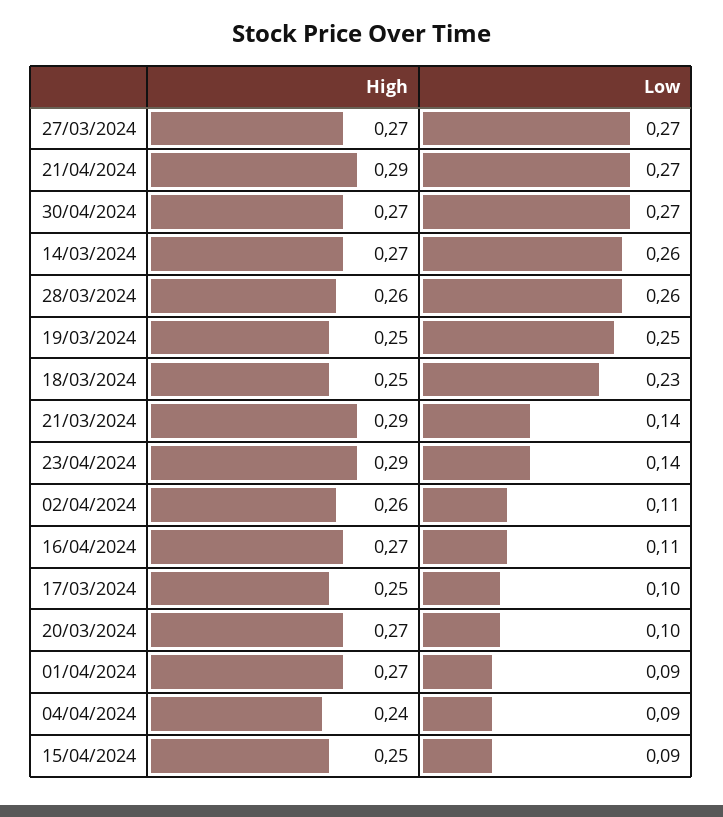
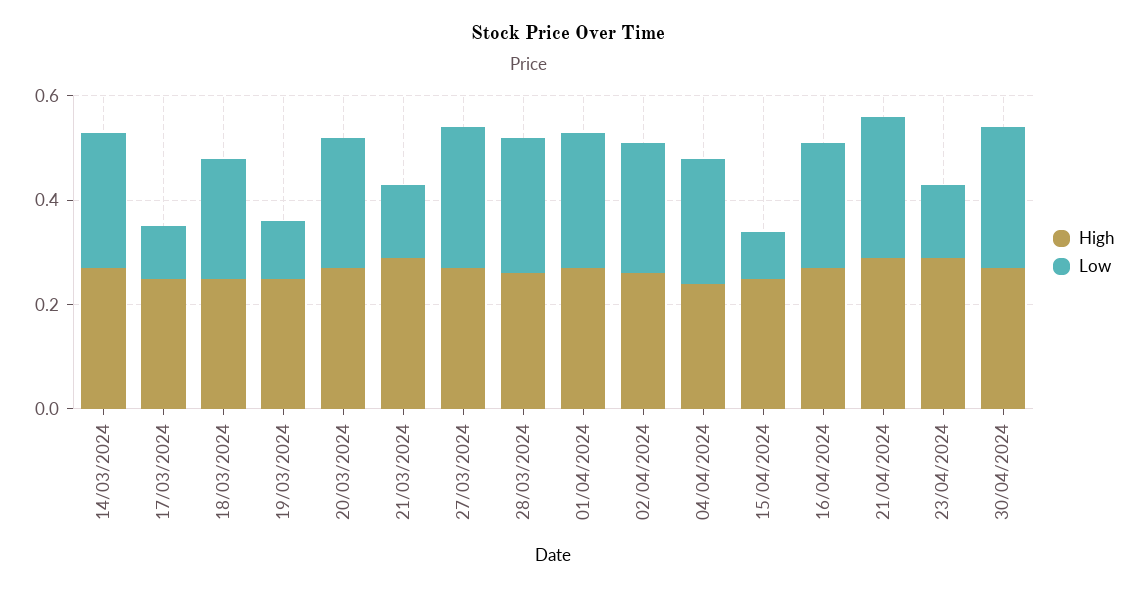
  {
    "High": {
      "27/03/2024": 0.27,
      "21/04/2024": 0.29,
      "30/04/2024": 0.27,
      "14/03/2024": 0.27,
      "28/03/2024": 0.26,
      "19/03/2024": 0.25,
      "18/03/2024": 0.25,
      "21/03/2024": 0.29,
      "23/04/2024": 0.29,
      "02/04/2024": 0.26,
      "16/04/2024": 0.27,
      "17/03/2024": 0.25,
      "20/03/2024": 0.27,
      "01/04/2024": 0.27,
      "04/04/2024": 0.24,
      "15/04/2024": 0.25
    },
    "Low": {
      "27/03/2024": 0.27,
      "21/04/2024": 0.27,
      "30/04/2024": 0.27,
      "14/03/2024": 0.26,
      "28/03/2024": 0.26,
-     "19/03/2024": 0.25,
+     "19/03/2024": 0.1,
      "18/03/2024": 0.23,
      "21/03/2024": 0.14,
      "23/04/2024": 0.14,
-     "02/04/2024": 0.11,
+     "02/04/2024": 0.25,
-     "16/04/2024": 0.11,
+     "16/04/2024": 0.25,
      "17/03/2024": 0.1,
-     "20/03/2024": 0.1,
+     "20/03/2024": 0.25,
-     "01/04/2024": 0.09,
+     "01/04/2024": 0.25,
-     "04/04/2024": 0.09,
+     "04/04/2024": 0.25,
      "15/04/2024": 0.09
    }
  }

